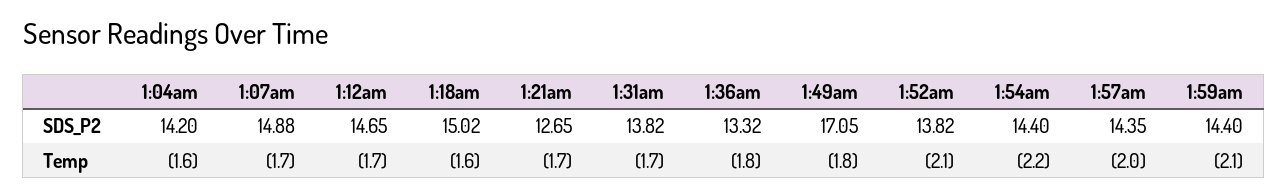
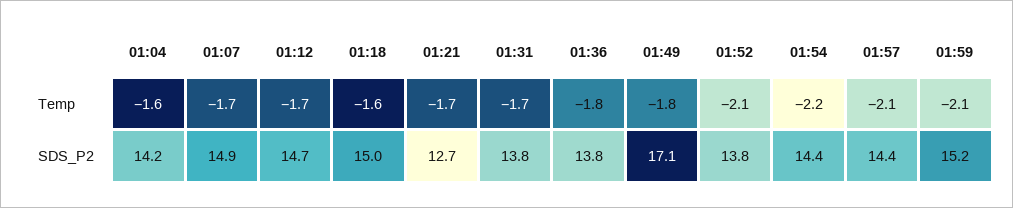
  {
    "1:04am": {
      "SDS_P2": 14.2,
      "Temp": -1.6
    },
    "1:07am": {
      "SDS_P2": 14.88,
      "Temp": -1.7
    },
    "1:12am": {
      "SDS_P2": 14.65,
      "Temp": -1.7
    },
    "1:18am": {
      "SDS_P2": 15.02,
      "Temp": -1.6
    },
    "1:21am": {
      "SDS_P2": 12.65,
      "Temp": -1.7
    },
    "1:31am": {
      "SDS_P2": 13.82,
      "Temp": -1.7
    },
    "1:36am": {
-     "SDS_P2": 13.32,
+     "SDS_P2": 13.8,
      "Temp": -1.8
    },
    "1:49am": {
      "SDS_P2": 17.05,
      "Temp": -1.8
    },
    "1:52am": {
      "SDS_P2": 13.82,
      "Temp": -2.1
    },
    "1:54am": {
      "SDS_P2": 14.4,
      "Temp": -2.2
    },
    "1:57am": {
      "SDS_P2": 14.35,
-     "Temp": -2
+     "Temp": -2.1
    },
    "1:59am": {
-     "SDS_P2": 14.4,
+     "SDS_P2": 15.2,
      "Temp": -2.1
    }
  }

